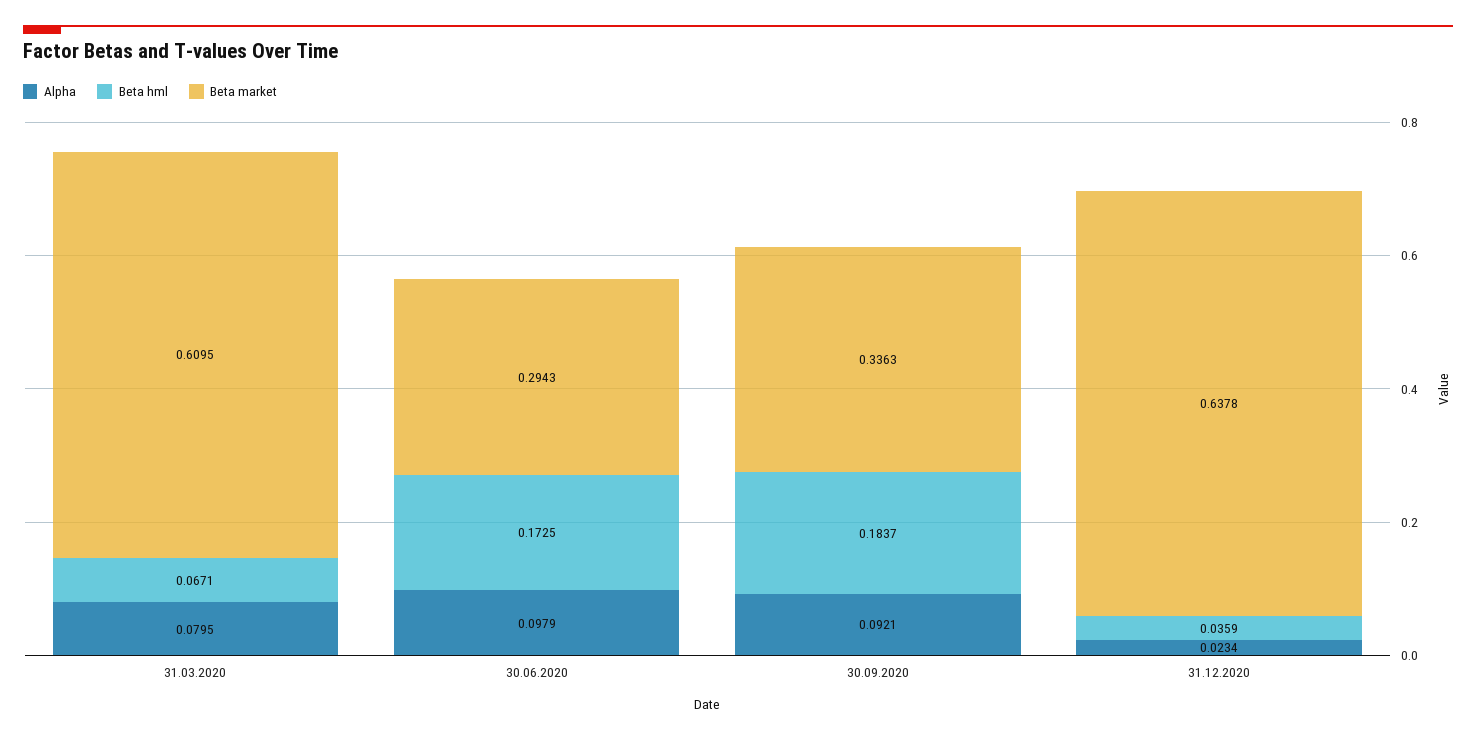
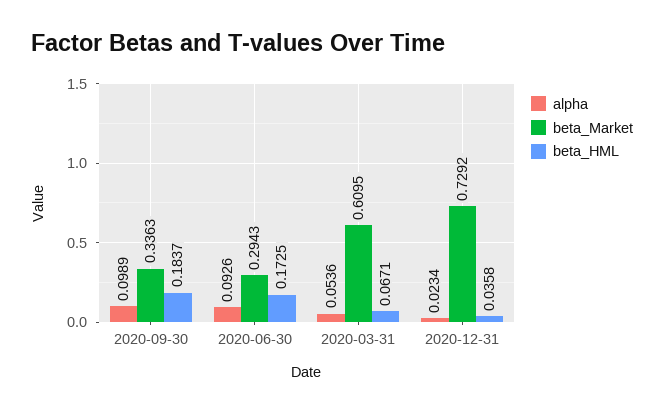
  {
    "Alpha": {
-     "31.03.2020": 0.0795,
+     "31.03.2020": 0.0536,
-     "30.06.2020": 0.0979,
+     "30.06.2020": 0.0926,
-     "30.09.2020": 0.0921,
+     "30.09.2020": 0.0989,
      "31.12.2020": 0.0234
    },
    "Beta hml": {
      "31.03.2020": 0.0671,
      "30.06.2020": 0.1725,
      "30.09.2020": 0.1837,
-     "31.12.2020": 0.0359
+     "31.12.2020": 0.0358
    },
    "Beta market": {
      "31.03.2020": 0.6095,
      "30.06.2020": 0.2943,
      "30.09.2020": 0.3363,
-     "31.12.2020": 0.6378
+     "31.12.2020": 0.7292
    }
  }

